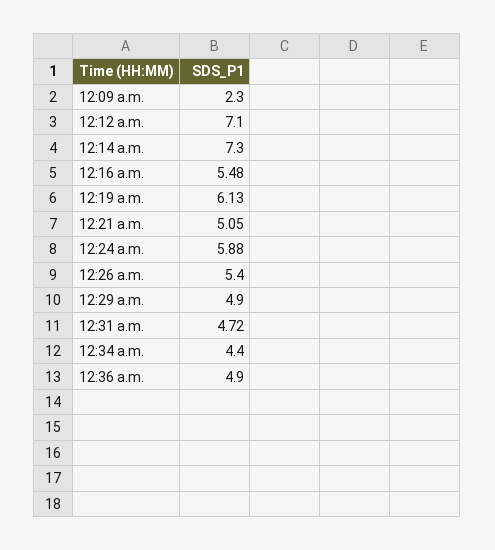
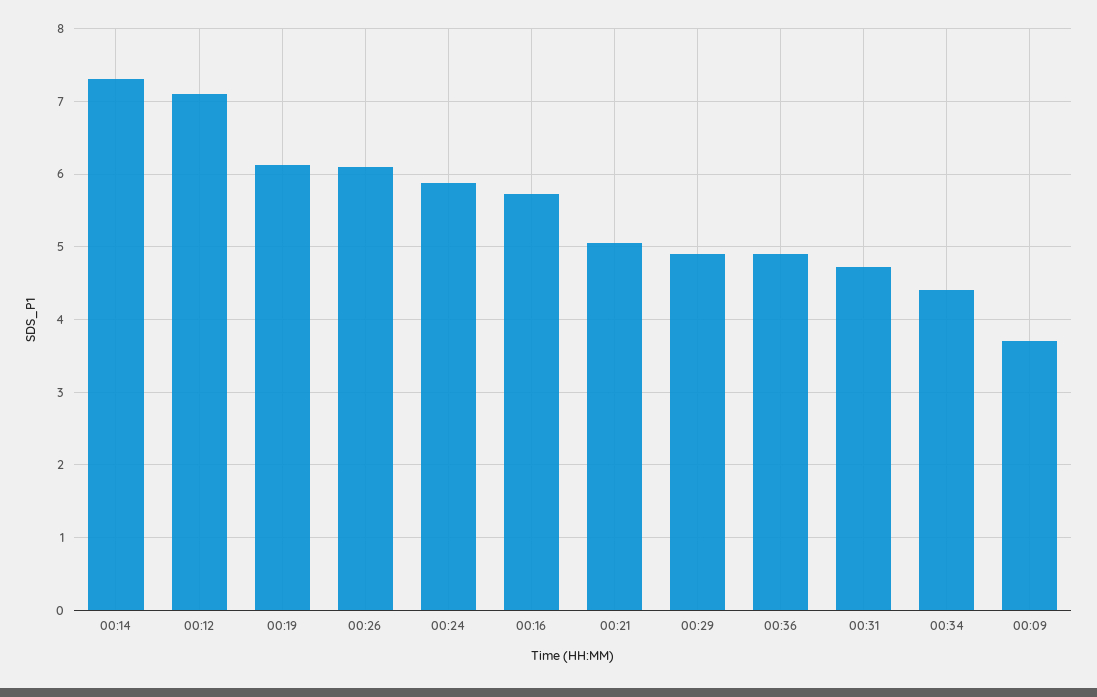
  {
-   "12:09 a.m.": 2.3,
+   "12:09 a.m.": 3.7,
    "12:12 a.m.": 7.1,
    "12:14 a.m.": 7.3,
-   "12:16 a.m.": 5.48,
+   "12:16 a.m.": 5.7,
    "12:19 a.m.": 6.13,
    "12:21 a.m.": 5.05,
    "12:24 a.m.": 5.88,
-   "12:26 a.m.": 5.4,
+   "12:26 a.m.": 6.1,
    "12:29 a.m.": 4.9,
    "12:31 a.m.": 4.72,
    "12:34 a.m.": 4.4,
    "12:36 a.m.": 4.9
  }

